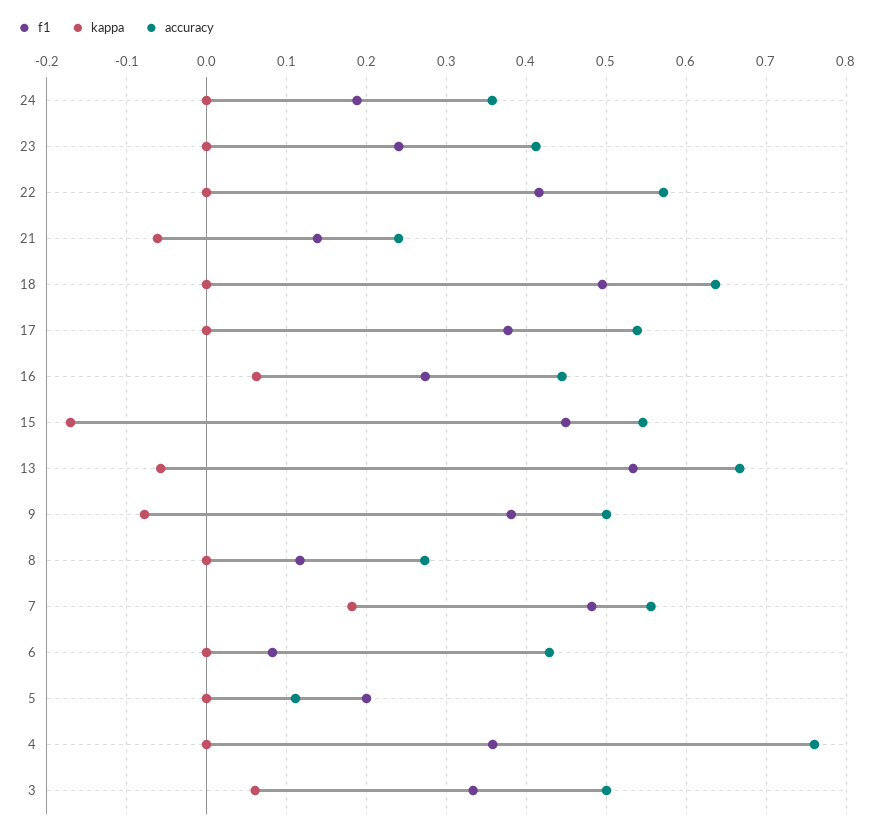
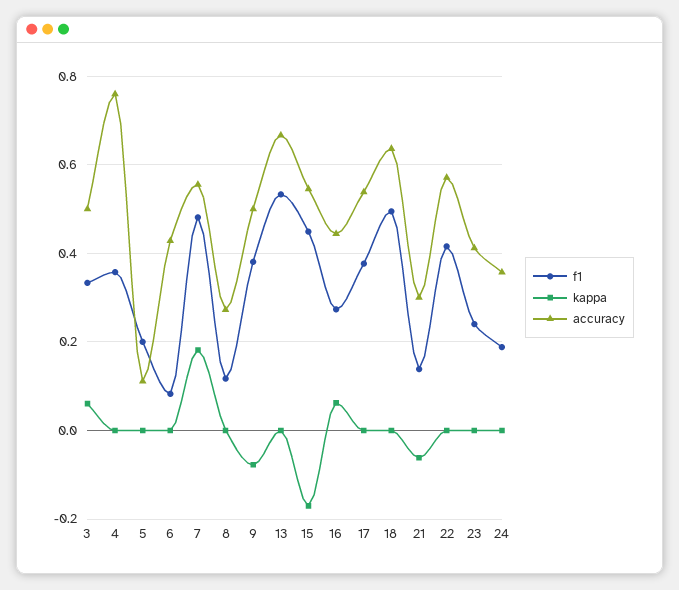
  {
    "f1": {
      "24": 0.19,
      "23": 0.24,
      "22": 0.42,
      "21": 0.14,
      "18": 0.49,
      "17": 0.38,
      "16": 0.27,
      "15": 0.45,
      "13": 0.53,
      "9": 0.38,
      "8": 0.12,
      "7": 0.48,
      "6": 0.08,
      "5": 0.2,
      "4": 0.36,
      "3": 0.33
    },
    "kappa": {
      "24": 0,
      "23": 0,
      "22": 0,
      "21": -0.06,
      "18": 0,
      "17": 0,
      "16": 0.06,
      "15": -0.17,
-     "13": -0.06,
+     "13": 0,
      "9": -0.08,
      "8": 0,
      "7": 0.18,
      "6": 0,
      "5": 0,
      "4": 0,
      "3": 0.06
    },
    "accuracy": {
      "24": 0.36,
      "23": 0.41,
      "22": 0.57,
-     "21": 0.24,
+     "21": 0.3,
      "18": 0.64,
      "17": 0.54,
      "16": 0.44,
      "15": 0.55,
      "13": 0.67,
      "9": 0.5,
      "8": 0.27,
      "7": 0.56,
      "6": 0.43,
      "5": 0.11,
      "4": 0.76,
      "3": 0.5
    }
  }

